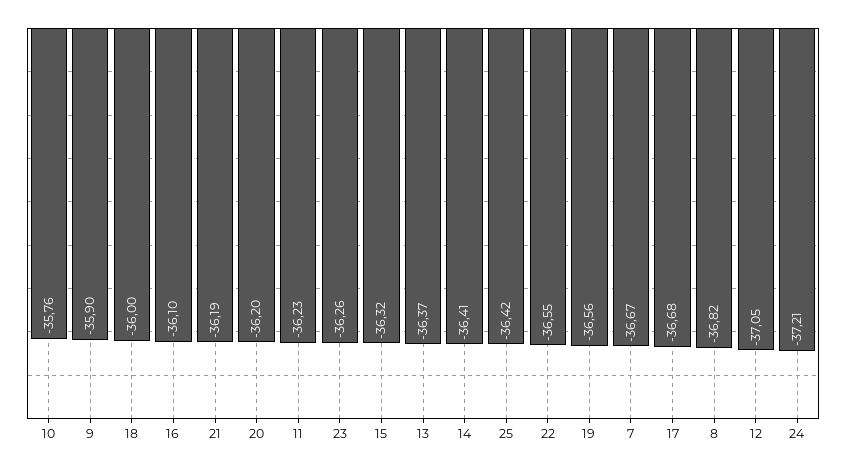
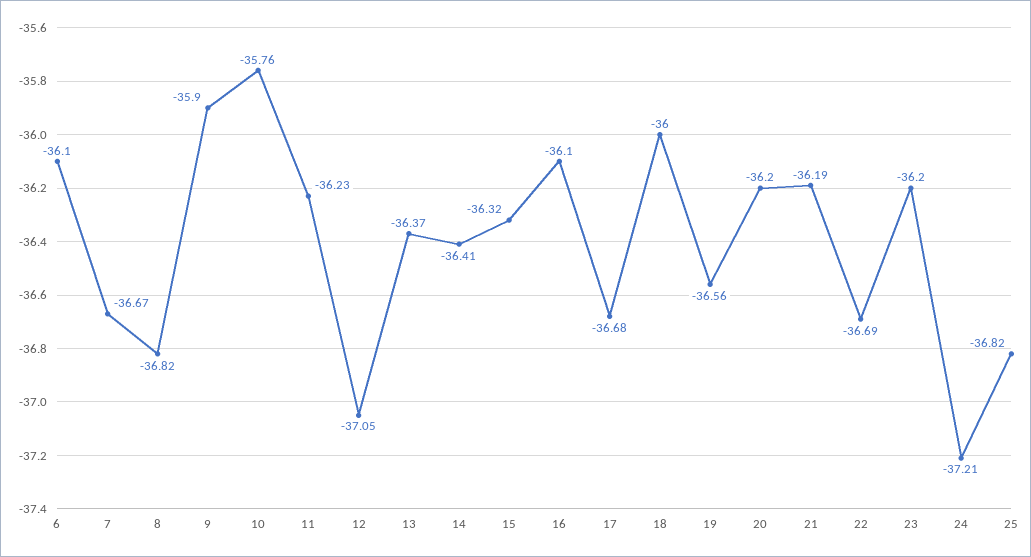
  {
    "10": -35.76,
    "9": -35.9,
    "18": -36,
    "16": -36.1,
    "21": -36.19,
    "20": -36.2,
    "11": -36.23,
-   "23": -36.26,
+   "23": -36.2,
    "15": -36.32,
    "13": -36.37,
    "14": -36.41,
-   "25": -36.42,
+   "25": -36.82,
-   "22": -36.55,
+   "22": -36.69,
    "19": -36.56,
    "7": -36.67,
    "17": -36.68,
    "8": -36.82,
    "12": -37.05,
-   "24": -37.21
+   "24": -37.21,
+   "6": -36.1
  }

